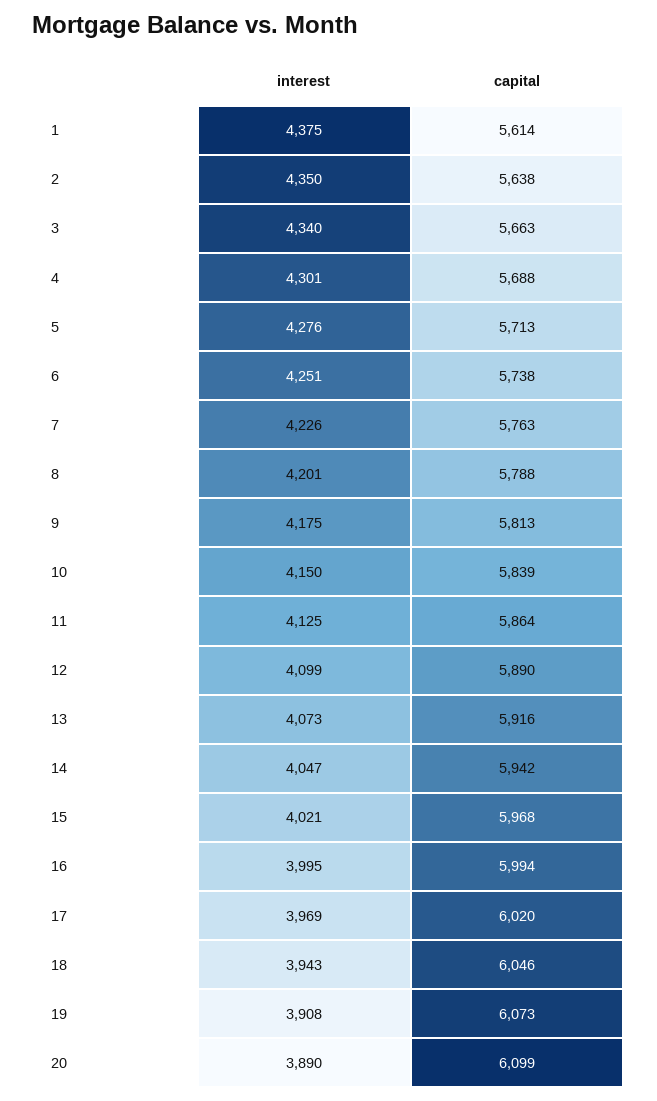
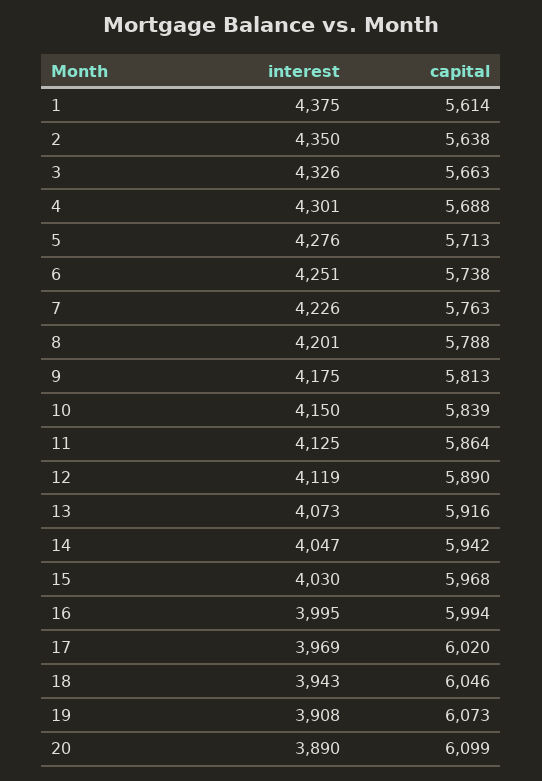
  {
    "interest": {
      "1": 4375,
      "2": 4350,
-     "3": 4340,
+     "3": 4326,
      "4": 4301,
      "5": 4276,
      "6": 4251,
      "7": 4226,
      "8": 4201,
      "9": 4175,
      "10": 4150,
      "11": 4125,
-     "12": 4099,
+     "12": 4119,
      "13": 4073,
      "14": 4047,
-     "15": 4021,
+     "15": 4030,
      "16": 3995,
      "17": 3969,
      "18": 3943,
      "19": 3908,
      "20": 3890
    },
    "capital": {
      "1": 5614,
      "2": 5638,
      "3": 5663,
      "4": 5688,
      "5": 5713,
      "6": 5738,
      "7": 5763,
      "8": 5788,
      "9": 5813,
      "10": 5839,
      "11": 5864,
      "12": 5890,
      "13": 5916,
      "14": 5942,
      "15": 5968,
      "16": 5994,
      "17": 6020,
      "18": 6046,
      "19": 6073,
      "20": 6099
    }
  }

